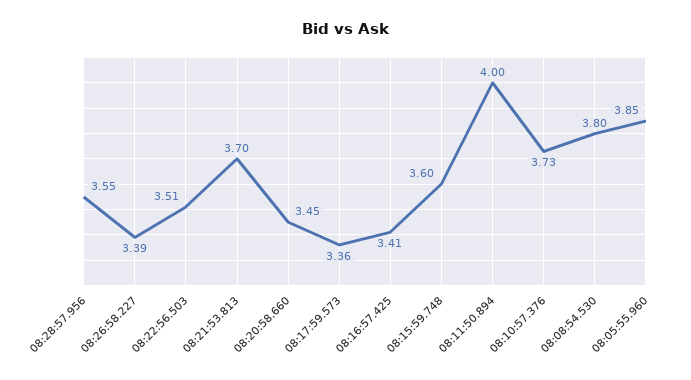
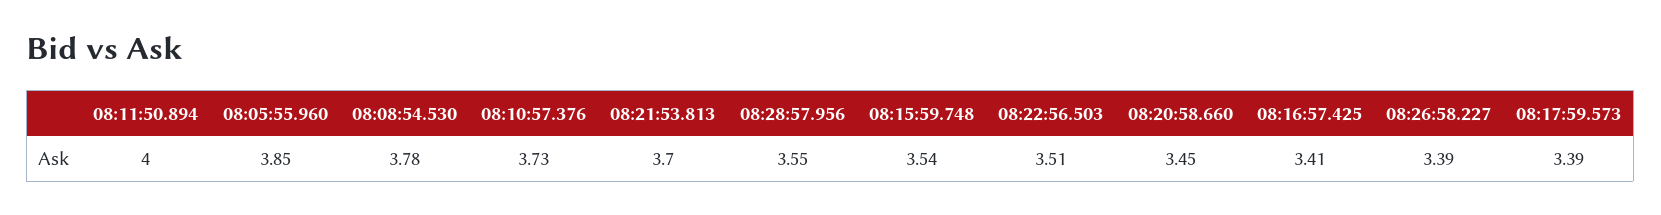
  {
    "08:28:57.956": 3.55,
    "08:26:58.227": 3.39,
    "08:22:56.503": 3.51,
    "08:21:53.813": 3.7,
    "08:20:58.660": 3.45,
-   "08:17:59.573": 3.36,
+   "08:17:59.573": 3.39,
    "08:16:57.425": 3.41,
-   "08:15:59.748": 3.6,
+   "08:15:59.748": 3.54,
    "08:11:50.894": 4,
    "08:10:57.376": 3.73,
-   "08:08:54.530": 3.8,
+   "08:08:54.530": 3.78,
    "08:05:55.960": 3.85
  }

